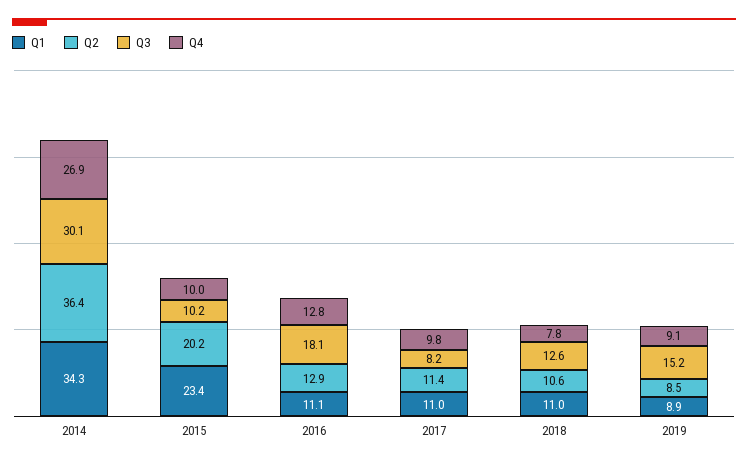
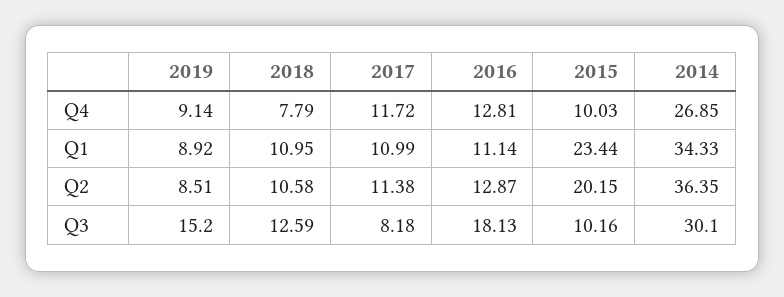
  {
    "Q1": {
      "2014": 34.33,
      "2015": 23.44,
      "2016": 11.14,
      "2017": 10.99,
      "2018": 10.95,
      "2019": 8.92
    },
    "Q2": {
      "2014": 36.35,
      "2015": 20.15,
      "2016": 12.87,
      "2017": 11.38,
      "2018": 10.58,
      "2019": 8.51
    },
    "Q3": {
      "2014": 30.1,
      "2015": 10.16,
      "2016": 18.13,
      "2017": 8.18,
      "2018": 12.59,
      "2019": 15.2
    },
    "Q4": {
      "2014": 26.85,
      "2015": 10.03,
      "2016": 12.81,
-     "2017": 9.8,
+     "2017": 11.72,
      "2018": 7.79,
      "2019": 9.14
    }
  }

